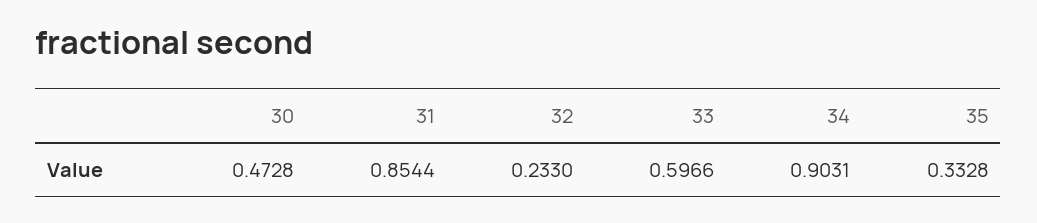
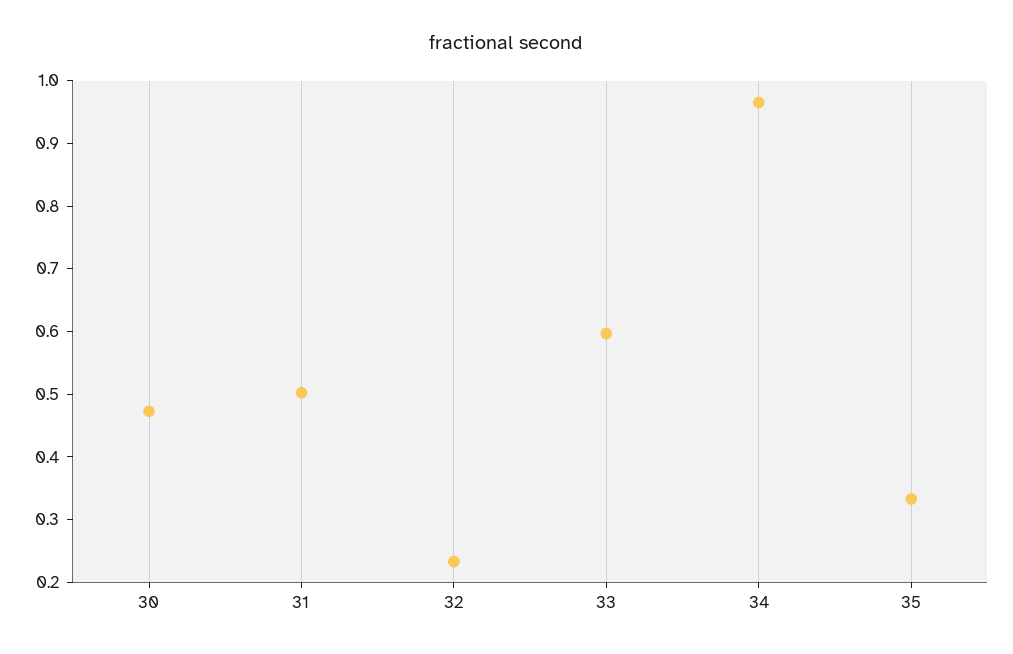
  {
    "30": 0.4728,
-   "31": 0.8544,
+   "31": 0.5,
    "32": 0.233,
    "33": 0.5966,
-   "34": 0.9031,
+   "34": 0.96,
    "35": 0.3328
  }

